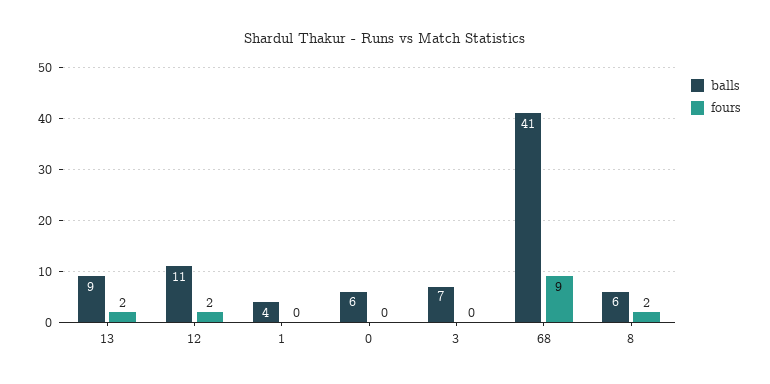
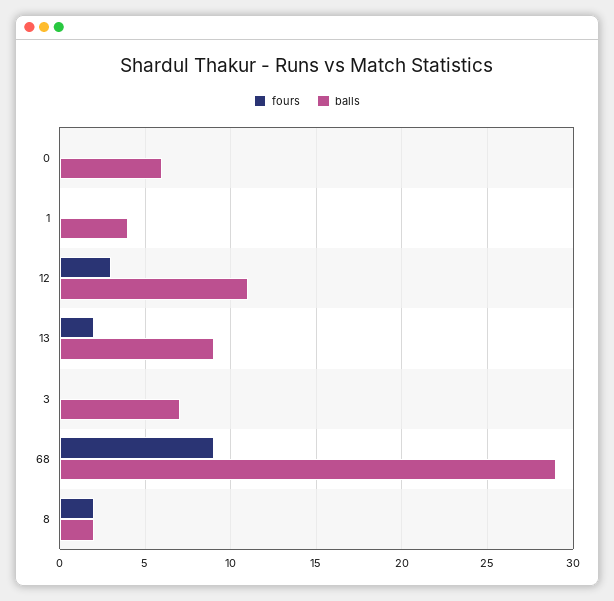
  {
    "balls": {
      "13": 9,
      "12": 11,
      "1": 4,
      "0": 6,
      "3": 7,
-     "68": 41,
+     "68": 29,
-     "8": 6
+     "8": 2
    },
    "fours": {
      "13": 2,
-     "12": 2,
+     "12": 3,
      "1": 0,
      "0": 0,
      "3": 0,
      "68": 9,
      "8": 2
    }
  }

